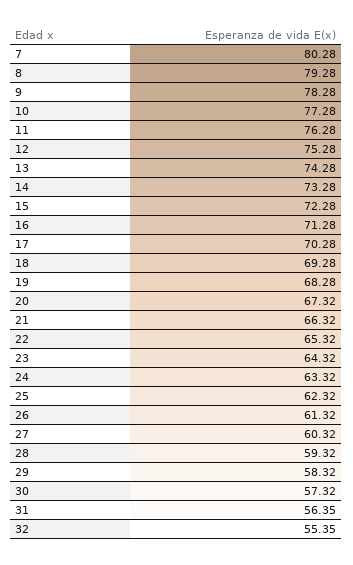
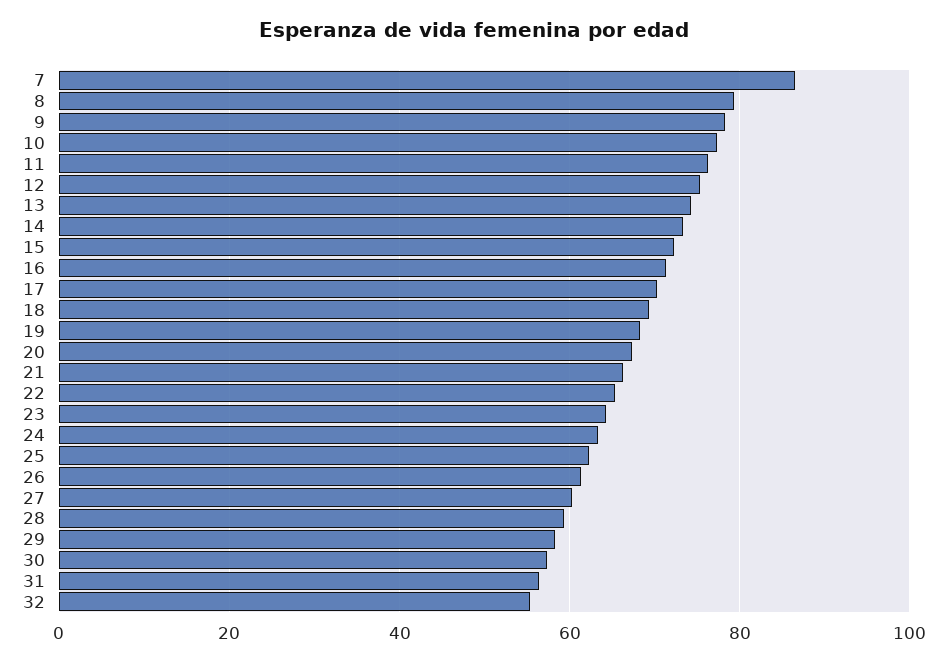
  {
-   "7": 80.28,
+   "7": 86,
    "8": 79.28,
    "9": 78.28,
    "10": 77.28,
    "11": 76.28,
    "12": 75.28,
    "13": 74.28,
    "14": 73.28,
    "15": 72.28,
    "16": 71.28,
    "17": 70.28,
    "18": 69.28,
    "19": 68.28,
    "20": 67.32,
    "21": 66.32,
    "22": 65.32,
    "23": 64.32,
    "24": 63.32,
    "25": 62.32,
    "26": 61.32,
    "27": 60.32,
    "28": 59.32,
    "29": 58.32,
    "30": 57.32,
    "31": 56.35,
    "32": 55.35
  }

